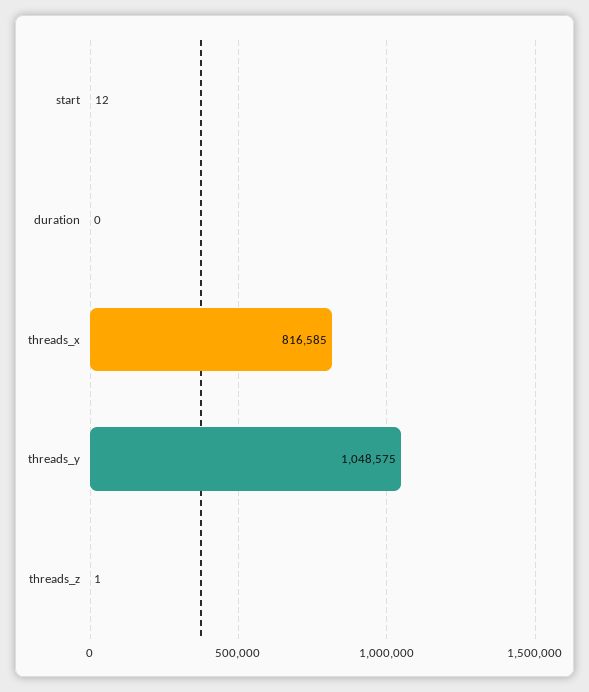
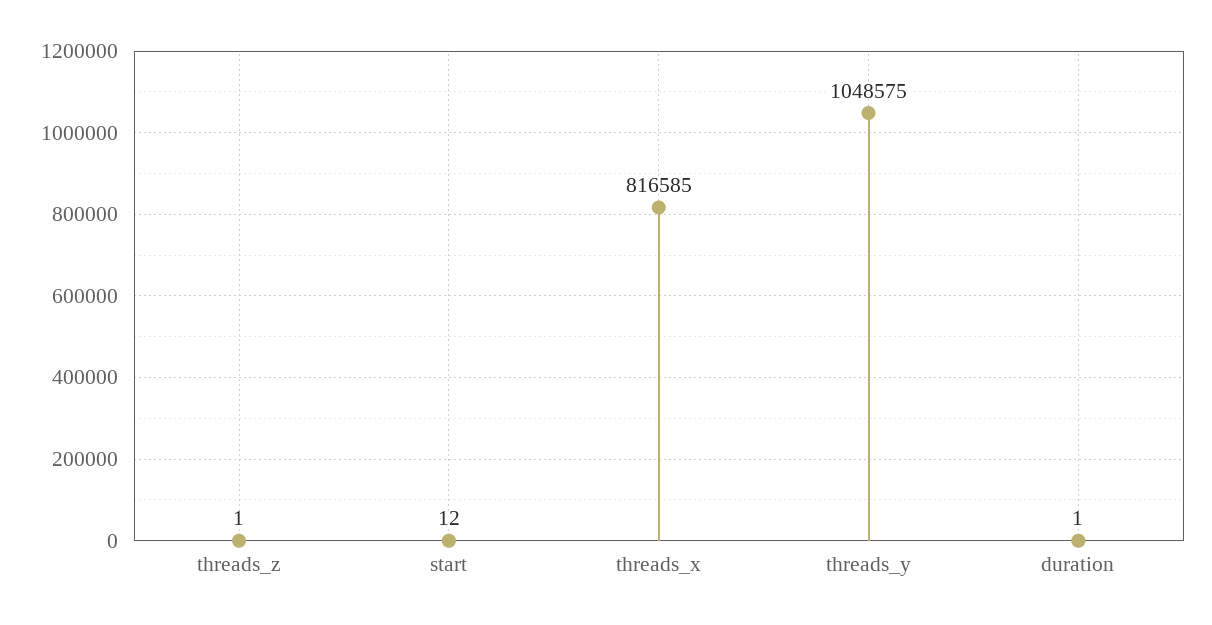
  {
    "start": 12,
-   "duration": 0,
+   "duration": 1,
    "threads_x": 816585,
    "threads_y": 1048575,
    "threads_z": 1
  }

